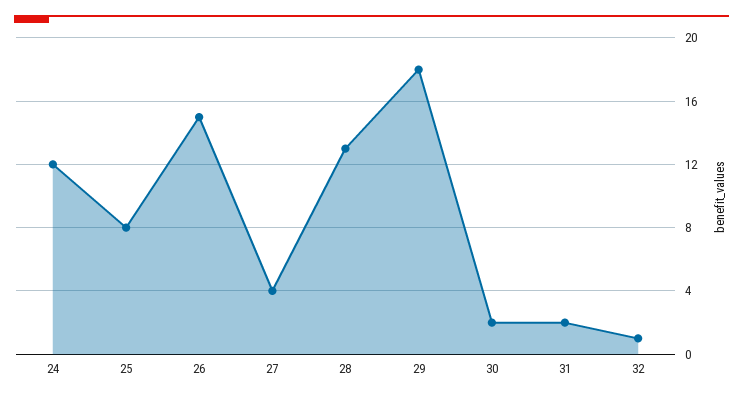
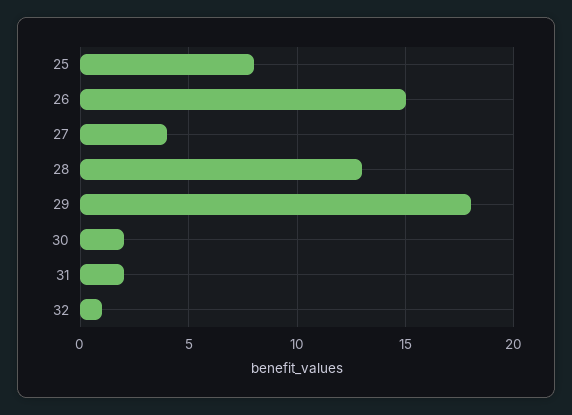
  {
-   "24": 12,
    "25": 8,
    "26": 15,
    "27": 4,
    "28": 13,
    "29": 18,
    "30": 2,
    "31": 2,
    "32": 1
  }

